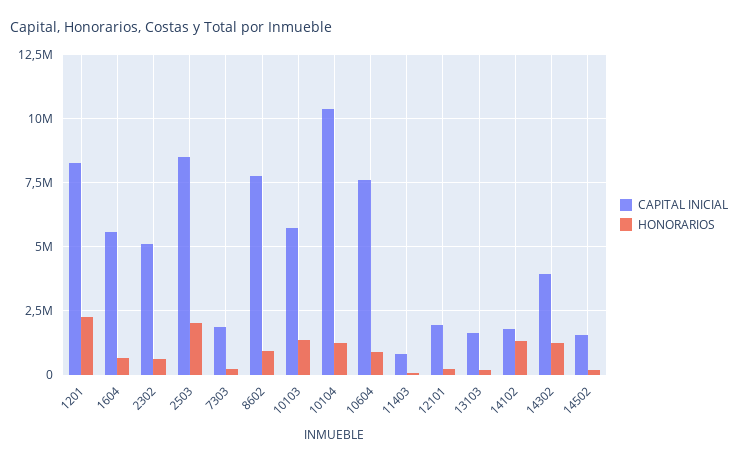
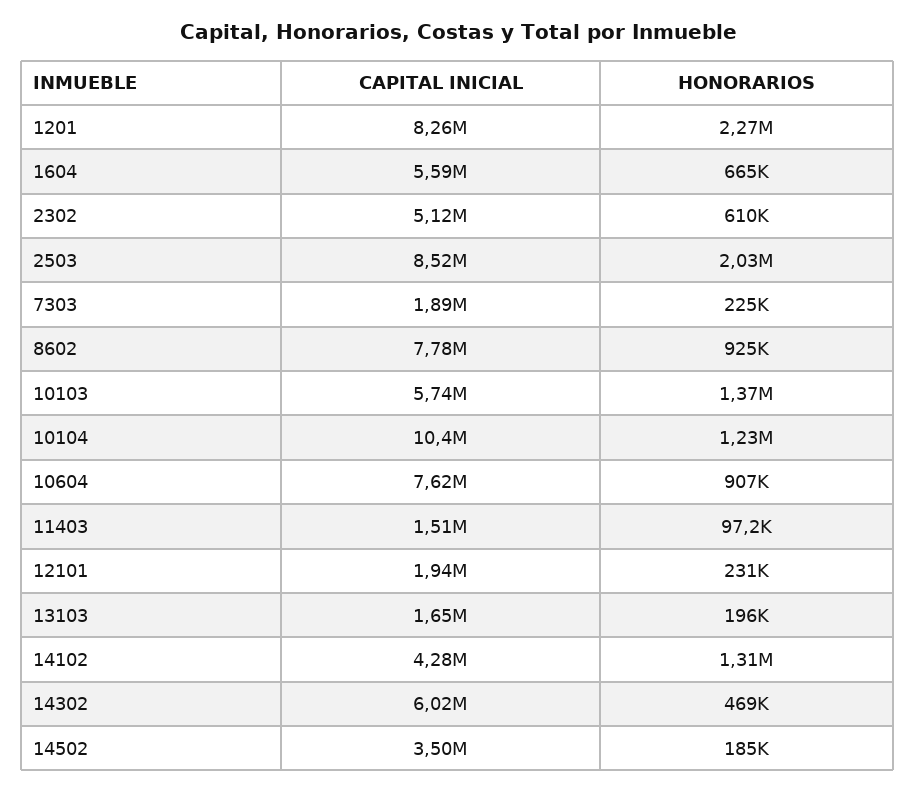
  {
    "CAPITAL INICIAL": {
      "1201": 8260000,
      "1604": 5590000,
      "2302": 5120000,
      "2503": 8520000,
      "7303": 1890000,
      "8602": 7780000,
      "10103": 5740000,
      "10104": 10400000,
      "10604": 7620000,
-     "11403": 750000,
+     "11403": 1510000,
      "12101": 1940000,
      "13103": 1650000,
-     "14102": 1750000,
+     "14102": 4280000,
-     "14302": 4000000,
+     "14302": 6020000,
-     "14502": 1500000
+     "14502": 3500000
    },
    "HONORARIOS": {
      "1201": 2270000,
      "1604": 665000,
      "2302": 610000,
      "2503": 2030000,
      "7303": 225000,
      "8602": 925000,
      "10103": 1370000,
      "10104": 1230000,
      "10604": 907000,
      "11403": 97200,
      "12101": 231000,
      "13103": 196000,
      "14102": 1310000,
-     "14302": 1250000,
+     "14302": 469000,
      "14502": 185000
    }
  }

